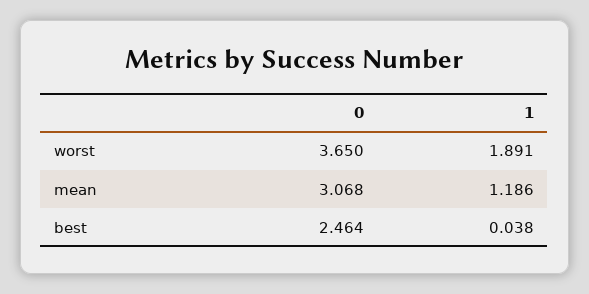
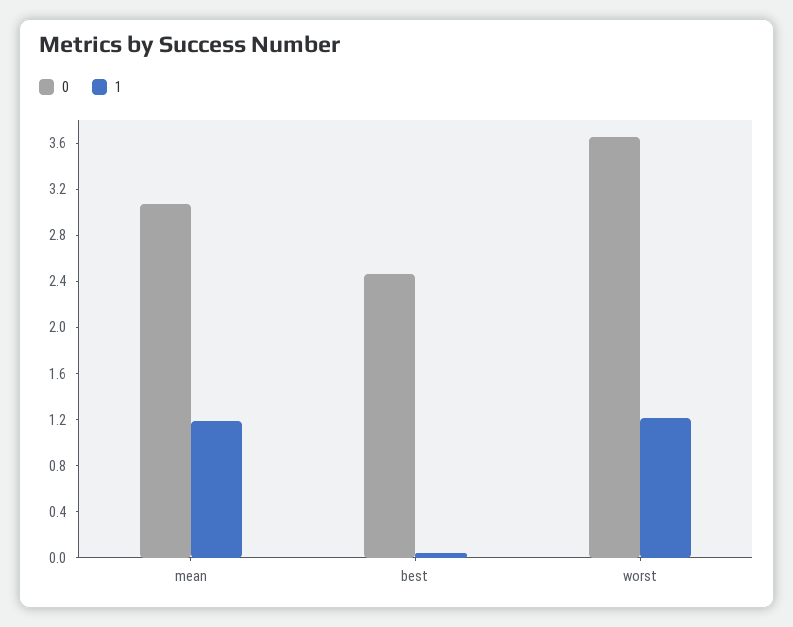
  {
    "0": {
      "worst": 3.65,
      "mean": 3.068,
      "best": 2.464
    },
    "1": {
-     "worst": 1.891,
+     "worst": 1.2,
      "mean": 1.186,
      "best": 0.038
    }
  }

